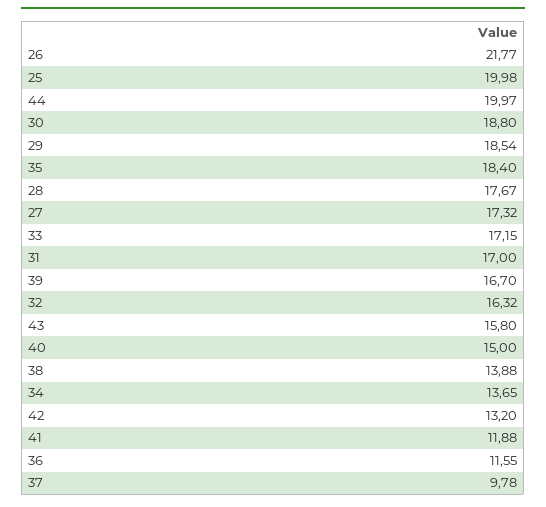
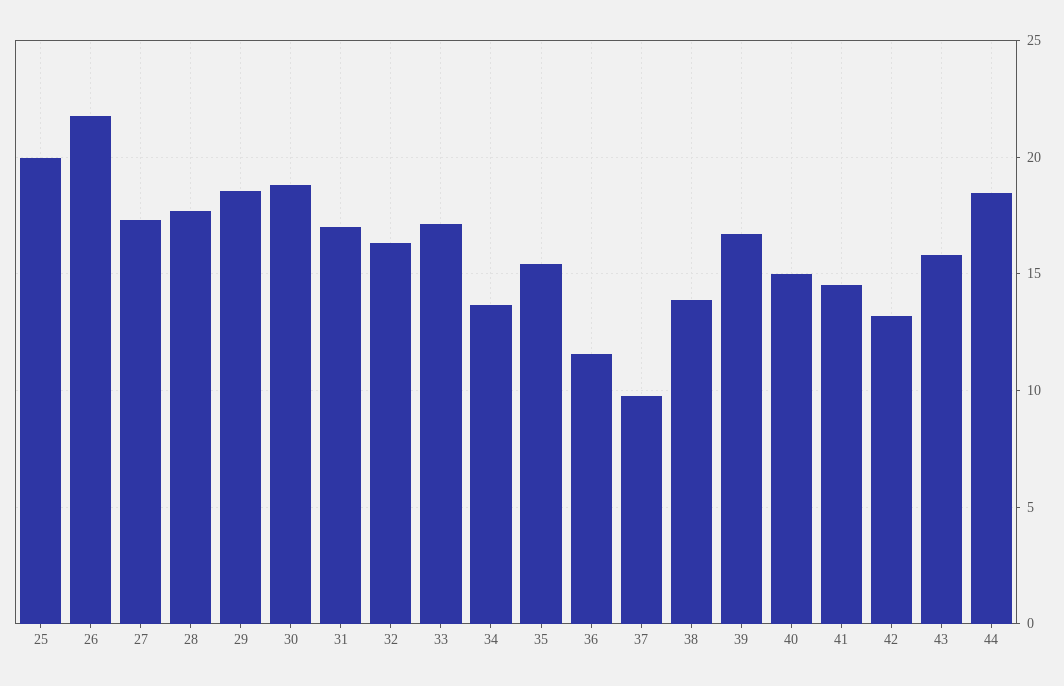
  {
    "26": 21.77,
    "25": 19.98,
-   "44": 19.97,
+   "44": 18.5,
    "30": 18.8,
    "29": 18.54,
-   "35": 18.4,
+   "35": 15.5,
    "28": 17.67,
    "27": 17.32,
    "33": 17.15,
    "31": 17,
    "39": 16.7,
    "32": 16.32,
    "43": 15.8,
    "40": 15,
    "38": 13.88,
    "34": 13.65,
    "42": 13.2,
-   "41": 11.88,
+   "41": 14.5,
    "36": 11.55,
    "37": 9.78
  }

